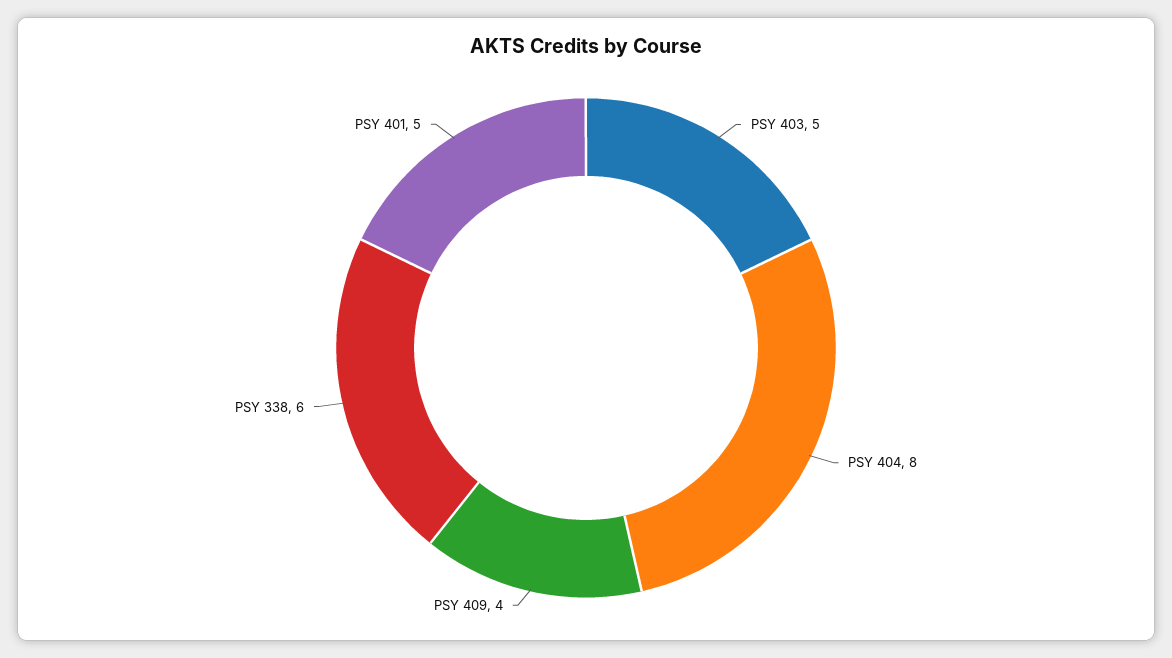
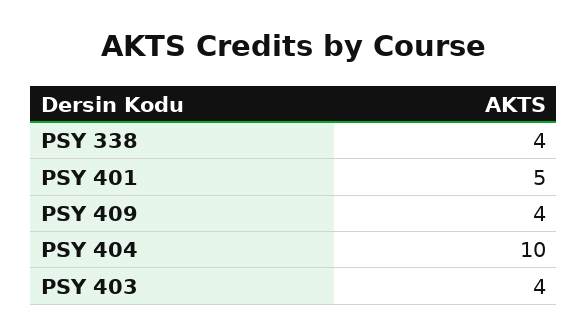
  {
-   "PSY 403": 5,
+   "PSY 403": 4,
-   "PSY 404": 8,
+   "PSY 404": 10,
    "PSY 409": 4,
-   "PSY 338": 6,
+   "PSY 338": 4,
    "PSY 401": 5
  }

